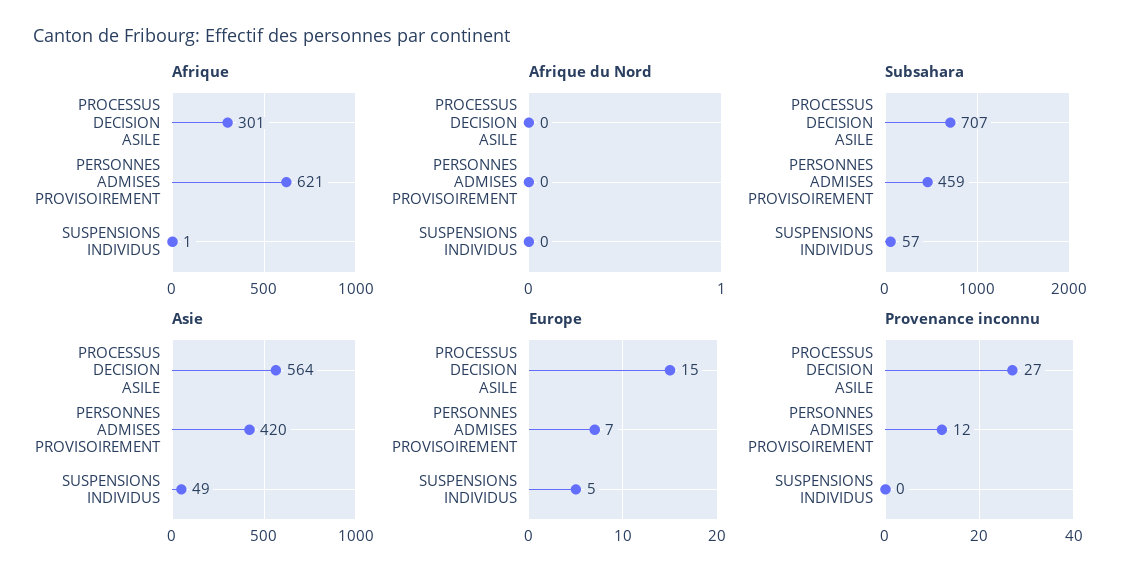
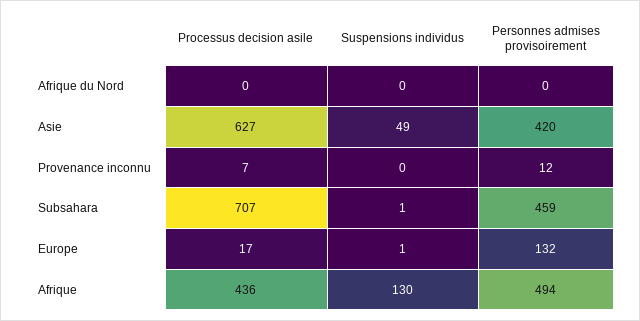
  {
    "Afrique": {
-     "PROCESSUS DECISION ASILE": 301,
+     "PROCESSUS DECISION ASILE": 436,
-     "PERSONNES ADMISES PROVISOIREMENT": 621,
+     "PERSONNES ADMISES PROVISOIREMENT": 494,
-     "SUSPENSIONS INDIVIDUS": 1
+     "SUSPENSIONS INDIVIDUS": 130
    },
    "Afrique du Nord": {
      "PROCESSUS DECISION ASILE": 0,
      "PERSONNES ADMISES PROVISOIREMENT": 0,
      "SUSPENSIONS INDIVIDUS": 0
    },
    "Subsahara": {
      "PROCESSUS DECISION ASILE": 707,
      "PERSONNES ADMISES PROVISOIREMENT": 459,
-     "SUSPENSIONS INDIVIDUS": 57
+     "SUSPENSIONS INDIVIDUS": 1
    },
    "Asie": {
-     "PROCESSUS DECISION ASILE": 564,
+     "PROCESSUS DECISION ASILE": 627,
      "PERSONNES ADMISES PROVISOIREMENT": 420,
      "SUSPENSIONS INDIVIDUS": 49
    },
    "Europe": {
-     "PROCESSUS DECISION ASILE": 15,
+     "PROCESSUS DECISION ASILE": 17,
-     "PERSONNES ADMISES PROVISOIREMENT": 7,
+     "PERSONNES ADMISES PROVISOIREMENT": 132,
-     "SUSPENSIONS INDIVIDUS": 5
+     "SUSPENSIONS INDIVIDUS": 1
    },
    "Provenance inconnu": {
-     "PROCESSUS DECISION ASILE": 27,
+     "PROCESSUS DECISION ASILE": 7,
      "PERSONNES ADMISES PROVISOIREMENT": 12,
      "SUSPENSIONS INDIVIDUS": 0
    }
  }

